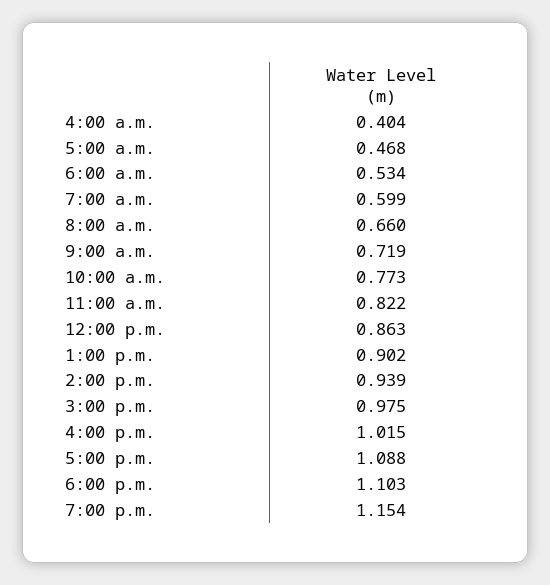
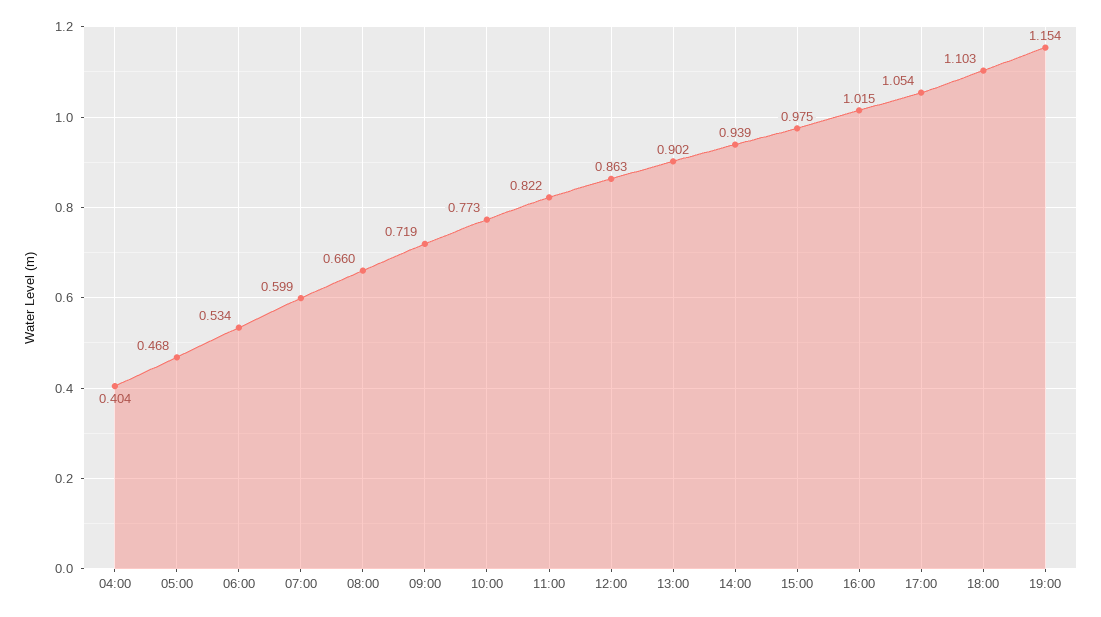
  {
    "4:00 a.m.": 0.404,
    "5:00 a.m.": 0.468,
    "6:00 a.m.": 0.534,
    "7:00 a.m.": 0.599,
    "8:00 a.m.": 0.66,
    "9:00 a.m.": 0.719,
    "10:00 a.m.": 0.773,
    "11:00 a.m.": 0.822,
    "12:00 p.m.": 0.863,
    "1:00 p.m.": 0.902,
    "2:00 p.m.": 0.939,
    "3:00 p.m.": 0.975,
    "4:00 p.m.": 1.015,
-   "5:00 p.m.": 1.088,
+   "5:00 p.m.": 1.054,
    "6:00 p.m.": 1.103,
    "7:00 p.m.": 1.154
  }

